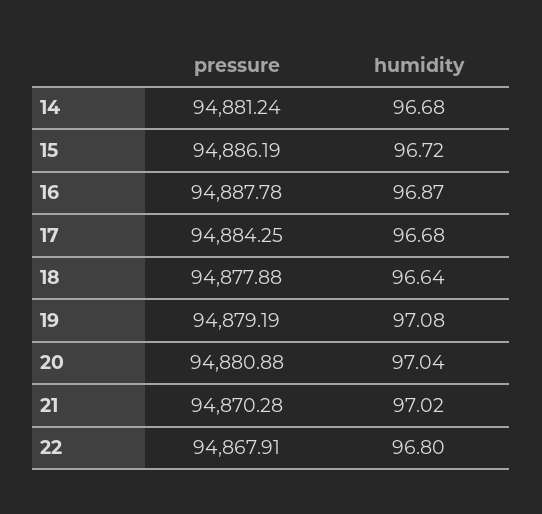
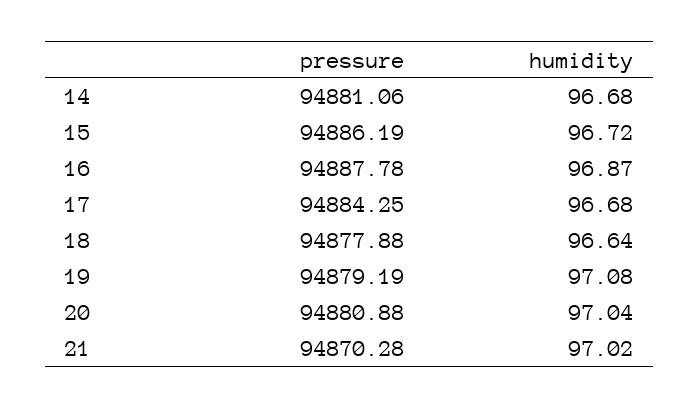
  {
    "pressure": {
-     "14": 94881.24,
+     "14": 94881.06,
      "15": 94886.19,
      "16": 94887.78,
      "17": 94884.25,
      "18": 94877.88,
      "19": 94879.19,
      "20": 94880.88,
-     "21": 94870.28,
+     "21": 94870.28
-     "22": 94867.91
    },
    "humidity": {
      "14": 96.68,
      "15": 96.72,
      "16": 96.87,
      "17": 96.68,
      "18": 96.64,
      "19": 97.08,
      "20": 97.04,
-     "21": 97.02,
+     "21": 97.02
-     "22": 96.8
    }
  }

